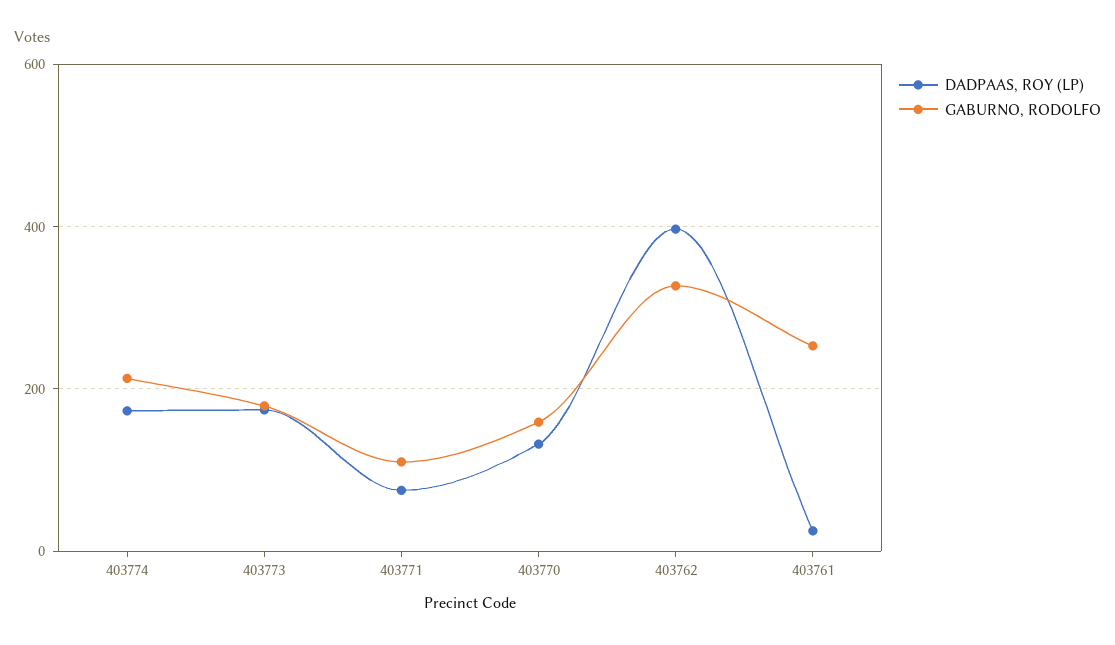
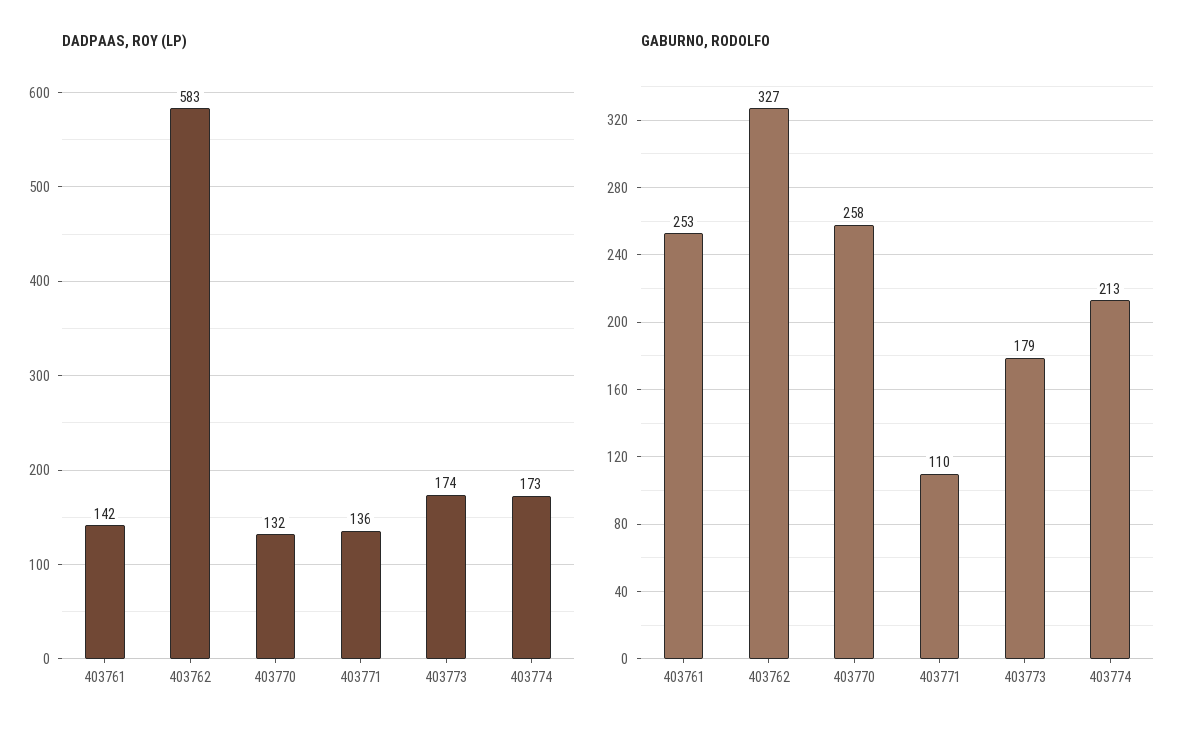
  {
    "DADPAAS, ROY (LP)": {
      "403774": 173,
      "403773": 174,
-     "403771": 80,
+     "403771": 136,
      "403770": 132,
-     "403762": 400,
+     "403762": 583,
-     "403761": 20
+     "403761": 142
    },
    "GABURNO, RODOLFO": {
      "403774": 213,
      "403773": 179,
      "403771": 110,
-     "403770": 160,
+     "403770": 258,
      "403762": 327,
      "403761": 253
    }
  }

